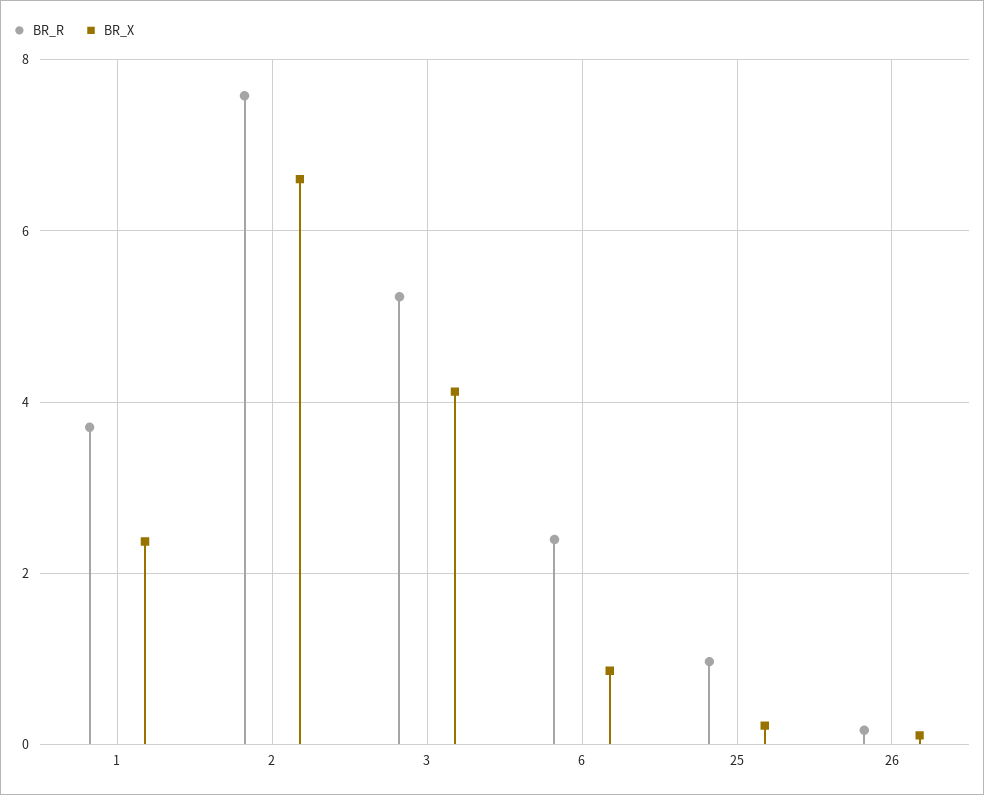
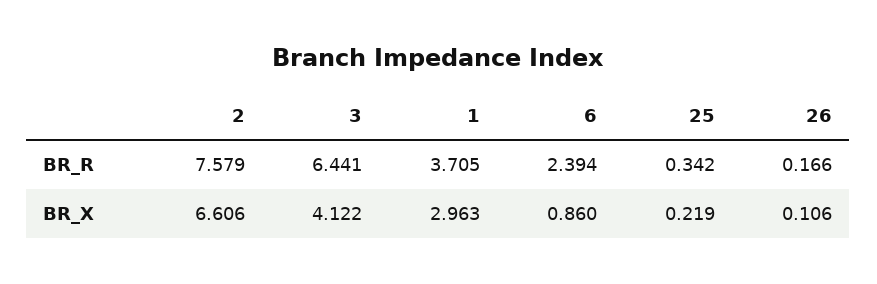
  {
    "BR_R": {
      "1": 3.705,
      "2": 7.579,
-     "3": 5.2,
+     "3": 6.441,
      "6": 2.394,
-     "25": 1,
+     "25": 0.342,
      "26": 0.166
    },
    "BR_X": {
-     "1": 2.4,
+     "1": 2.963,
      "2": 6.606,
      "3": 4.122,
      "6": 0.86,
      "25": 0.219,
      "26": 0.106
    }
  }

